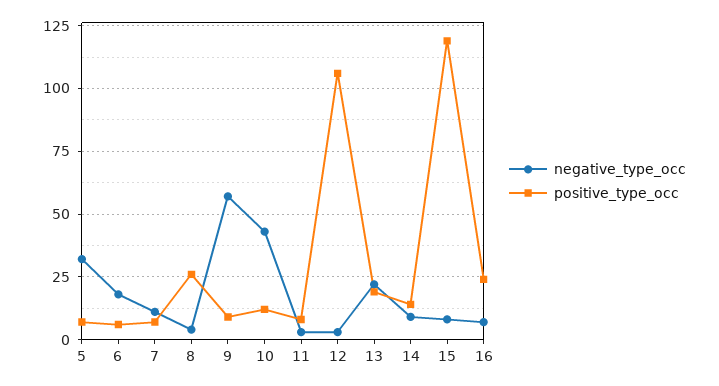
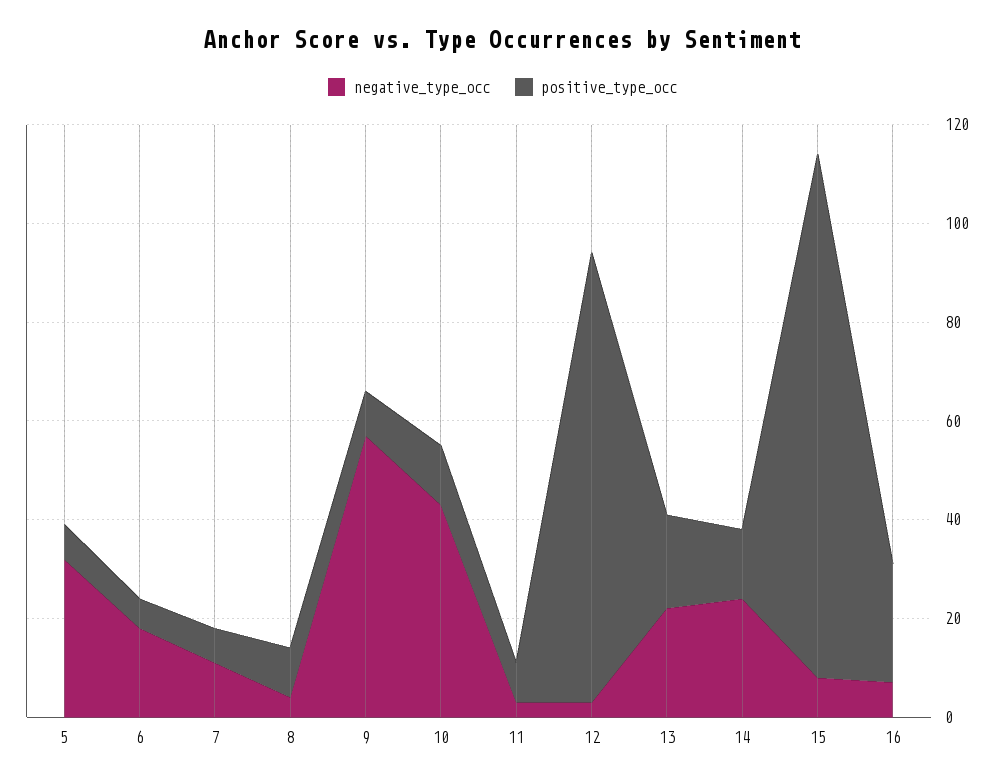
  {
    "negative_type_occ": {
      "5": 30,
      "6": 20,
      "7": 10,
      "8": 5,
      "9": 55,
      "10": 45,
      "11": 5,
      "12": 5,
      "13": 20,
-     "14": 10,
+     "14": 25,
      "15": 10,
      "16": 5
    },
    "positive_type_occ": {
      "5": 5,
      "6": 5,
      "7": 5,
-     "8": 25,
+     "8": 10,
      "9": 10,
      "10": 10,
      "11": 10,
-     "12": 105,
+     "12": 90,
      "13": 20,
      "14": 15,
-     "15": 120,
+     "15": 105,
      "16": 25
    }
  }

